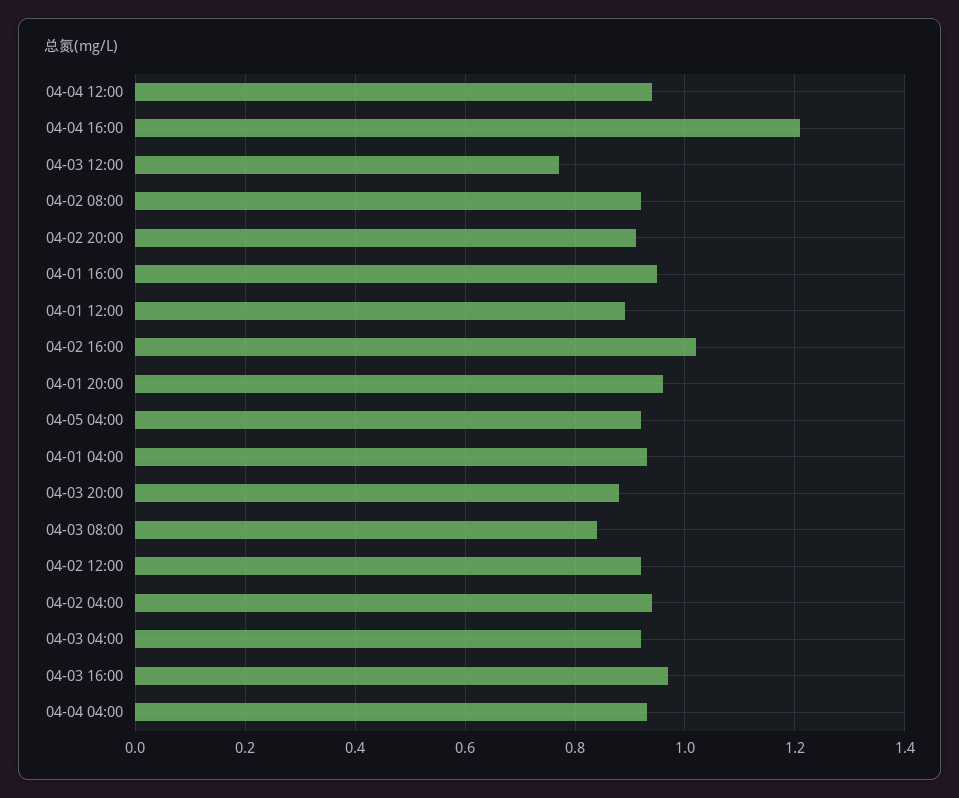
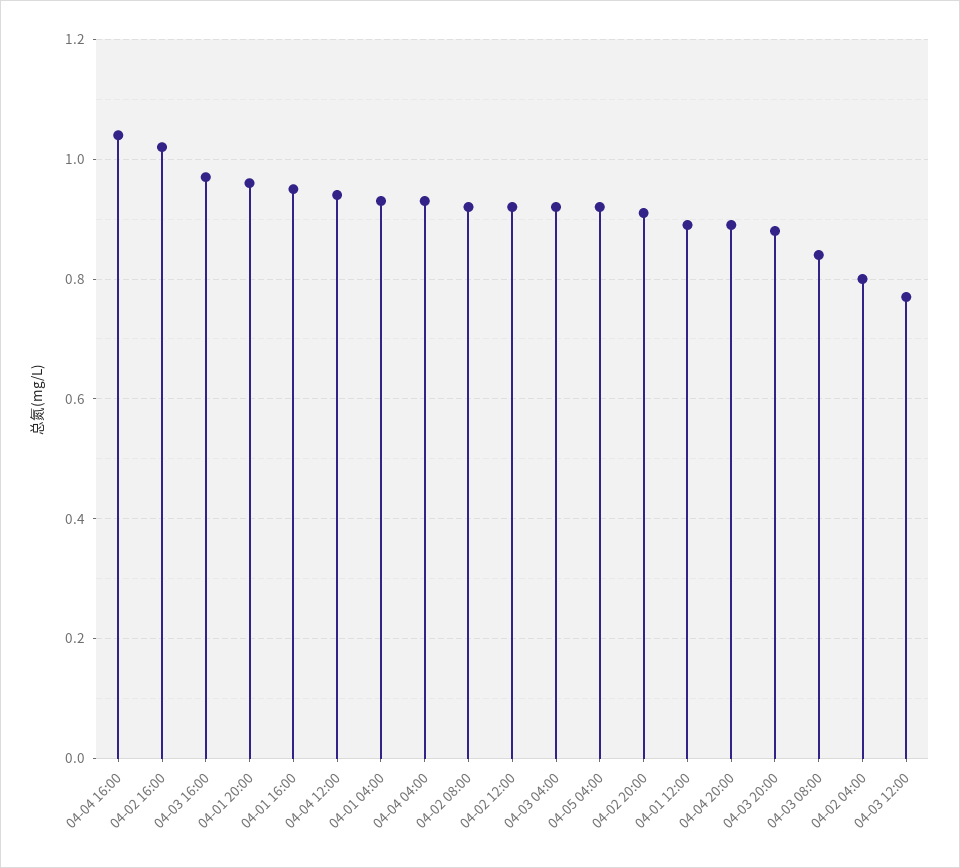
  {
    "04-04 12:00": 0.95,
-   "04-04 16:00": 1.2,
+   "04-04 16:00": 1.05,
    "04-03 12:00": 0.75,
    "04-02 08:00": 0.9,
    "04-02 20:00": 0.9,
    "04-01 16:00": 0.95,
    "04-01 12:00": 0.9,
    "04-02 16:00": 1,
    "04-01 20:00": 0.95,
    "04-05 04:00": 0.9,
    "04-01 04:00": 0.95,
    "04-03 20:00": 0.9,
    "04-03 08:00": 0.85,
    "04-02 12:00": 0.9,
-   "04-02 04:00": 0.95,
+   "04-02 04:00": 0.8,
    "04-03 04:00": 0.9,
    "04-03 16:00": 0.95,
-   "04-04 04:00": 0.95
+   "04-04 04:00": 0.95,
+   "04-04 20:00": 0.9
  }

